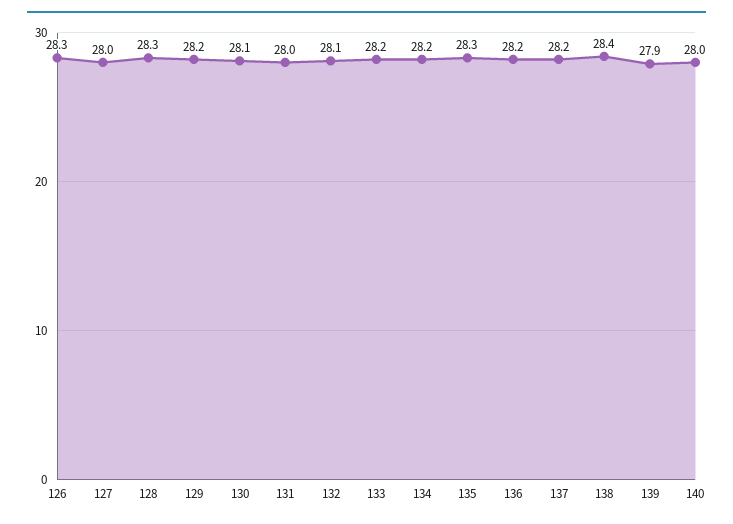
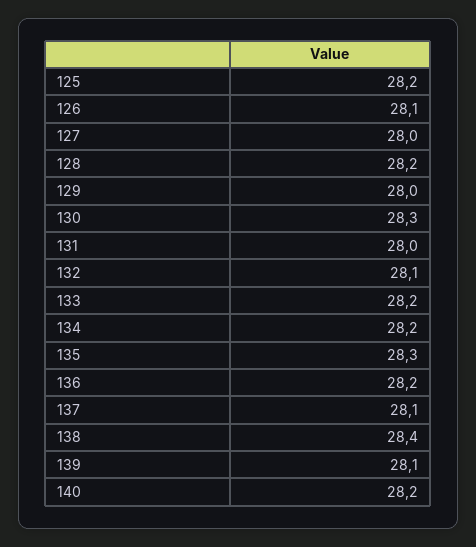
  {
-   "126": 28.3,
+   "126": 28.1,
    "127": 28,
-   "128": 28.3,
+   "128": 28.2,
-   "129": 28.2,
+   "129": 28,
-   "130": 28.1,
+   "130": 28.3,
    "131": 28,
    "132": 28.1,
    "133": 28.2,
    "134": 28.2,
    "135": 28.3,
    "136": 28.2,
-   "137": 28.2,
+   "137": 28.1,
    "138": 28.4,
-   "139": 27.9,
+   "139": 28.1,
-   "140": 28
+   "140": 28.2,
+   "125": 28.2
  }

